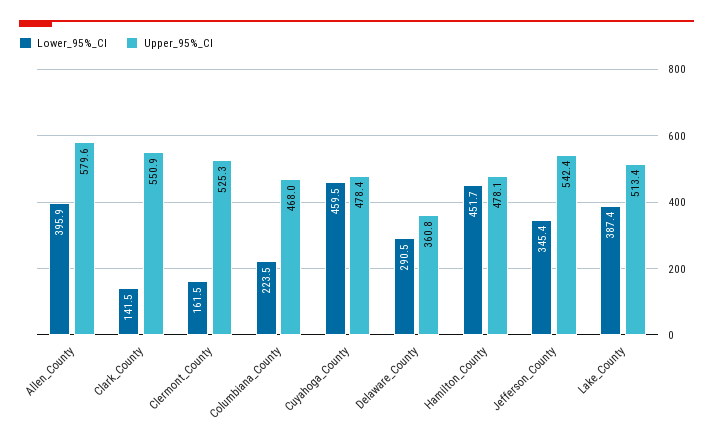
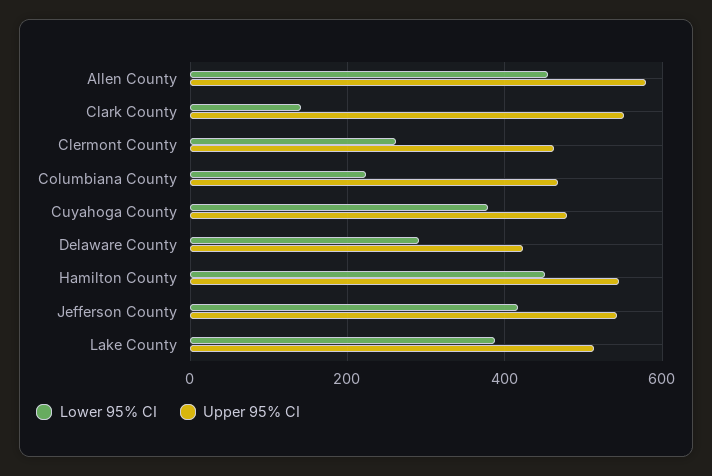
  {
    "Lower_95%_CI": {
-     "Allen_County": 395.9,
+     "Allen_County": 460,
      "Clark_County": 141.5,
-     "Clermont_County": 161.5,
+     "Clermont_County": 260,
      "Columbiana_County": 223.5,
-     "Cuyahoga_County": 459.5,
+     "Cuyahoga_County": 380,
      "Delaware_County": 290.5,
      "Hamilton_County": 451.7,
-     "Jefferson_County": 345.4,
+     "Jefferson_County": 420,
      "Lake_County": 387.4
    },
    "Upper_95%_CI": {
      "Allen_County": 579.6,
      "Clark_County": 550.9,
-     "Clermont_County": 525.3,
+     "Clermont_County": 460,
      "Columbiana_County": 468,
      "Cuyahoga_County": 478.4,
-     "Delaware_County": 360.8,
+     "Delaware_County": 420,
-     "Hamilton_County": 478.1,
+     "Hamilton_County": 540,
      "Jefferson_County": 542.4,
      "Lake_County": 513.4
    }
  }

